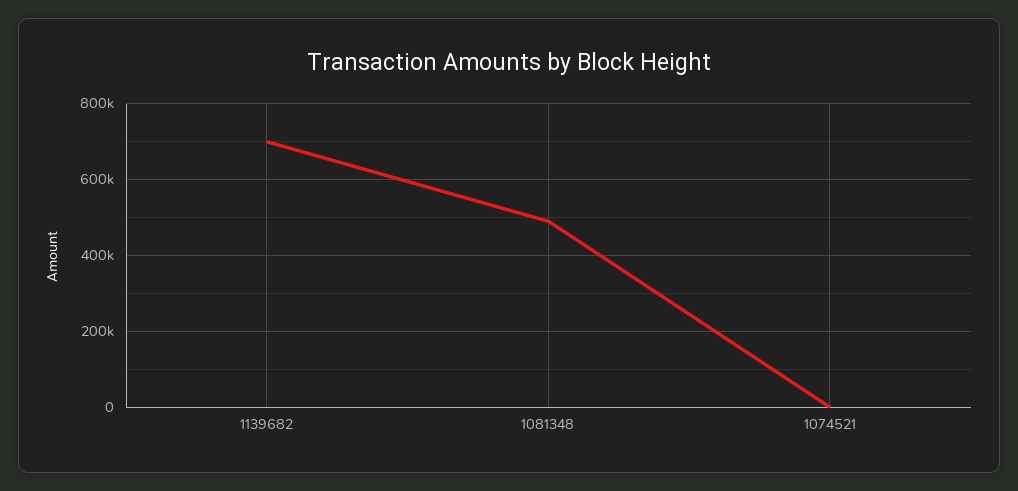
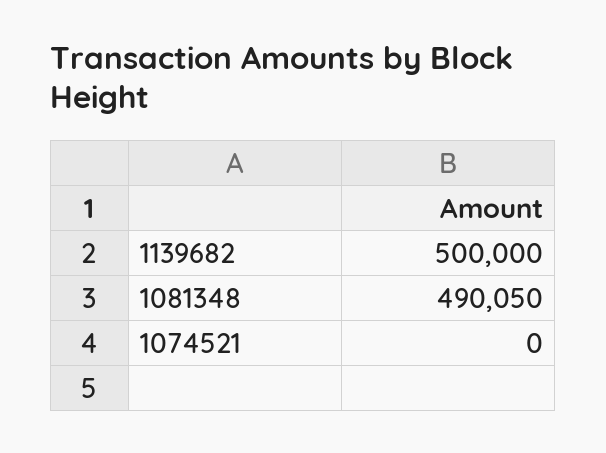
  {
-   "1139682": 700000,
+   "1139682": 500000,
    "1081348": 490050,
    "1074521": 0
  }

